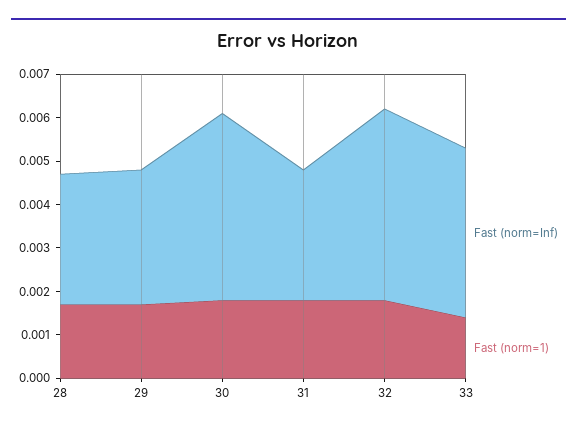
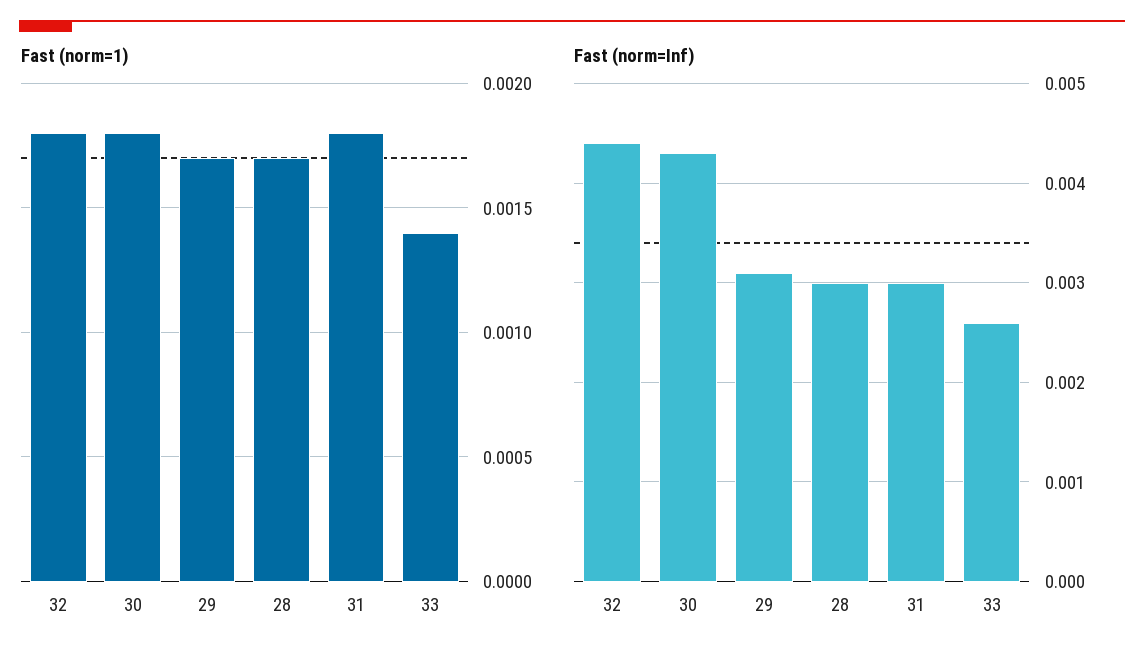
  {
    "Fast (norm=Inf)": {
      "28": 0.003,
      "29": 0.0031,
      "30": 0.0043,
      "31": 0.003,
      "32": 0.0044,
-     "33": 0.004
+     "33": 0.0026
    },
    "Fast (norm=1)": {
      "28": 0.0017,
      "29": 0.0017,
      "30": 0.0018,
      "31": 0.0018,
      "32": 0.0018,
      "33": 0.0014
    }
  }

